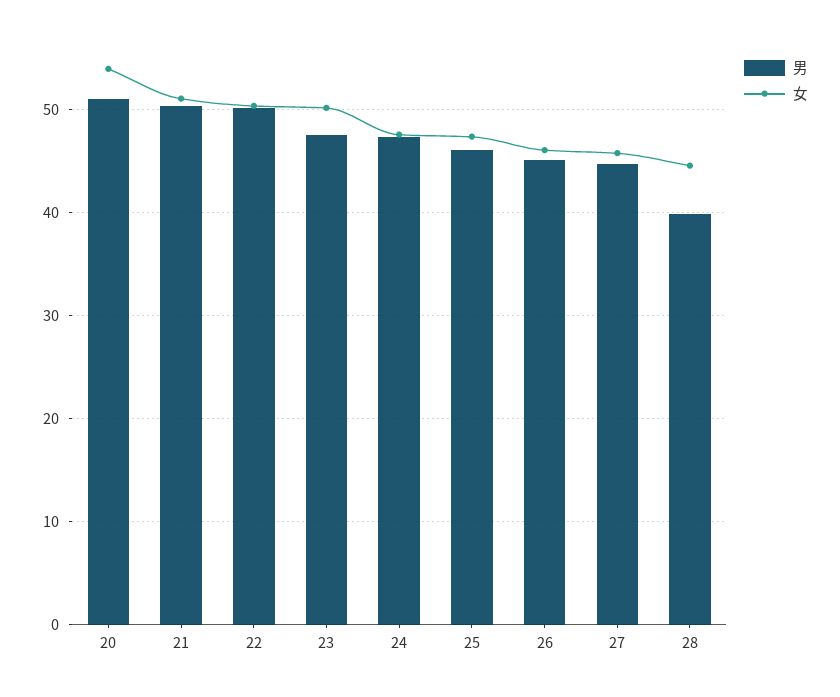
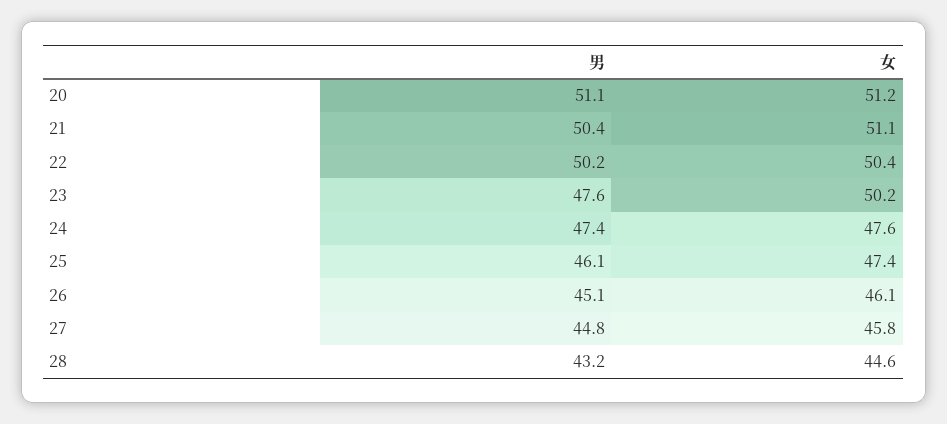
  {
    "男": {
      "20": 51.1,
      "21": 50.4,
      "22": 50.2,
      "23": 47.6,
      "24": 47.4,
      "25": 46.1,
      "26": 45.1,
      "27": 44.8,
-     "28": 40
+     "28": 43.2
    },
    "女": {
-     "20": 54,
+     "20": 51.2,
      "21": 51.1,
      "22": 50.4,
      "23": 50.2,
      "24": 47.6,
      "25": 47.4,
      "26": 46.1,
      "27": 45.8,
      "28": 44.6
    }
  }

